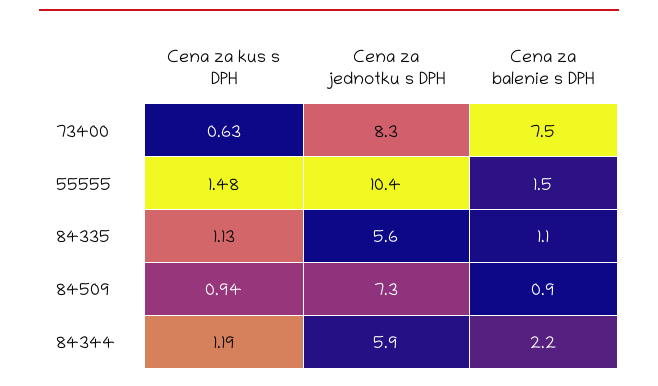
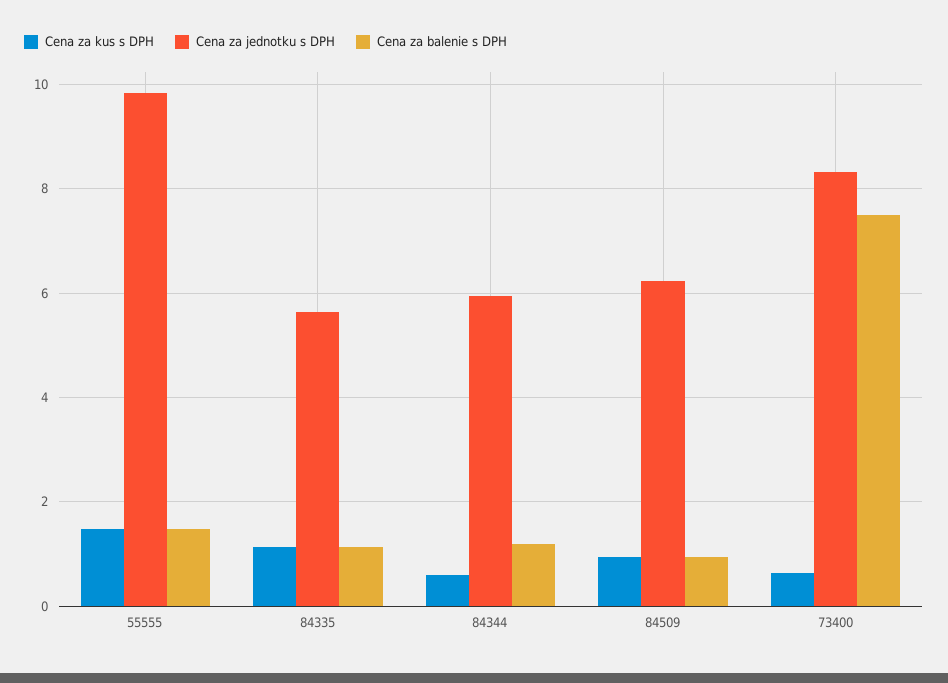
  {
    "Cena za kus s DPH": {
      "73400": 0.63,
      "55555": 1.48,
      "84335": 1.13,
      "84509": 0.94,
-     "84344": 1.19
+     "84344": 0.6
    },
    "Cena za jednotku s DPH": {
      "73400": 8.3,
-     "55555": 10.4,
+     "55555": 9.8,
      "84335": 5.6,
-     "84509": 7.3,
+     "84509": 6.2,
      "84344": 5.9
    },
    "Cena za balenie s DPH": {
      "73400": 7.5,
      "55555": 1.5,
      "84335": 1.1,
      "84509": 0.9,
-     "84344": 2.2
+     "84344": 1.2
    }
  }

